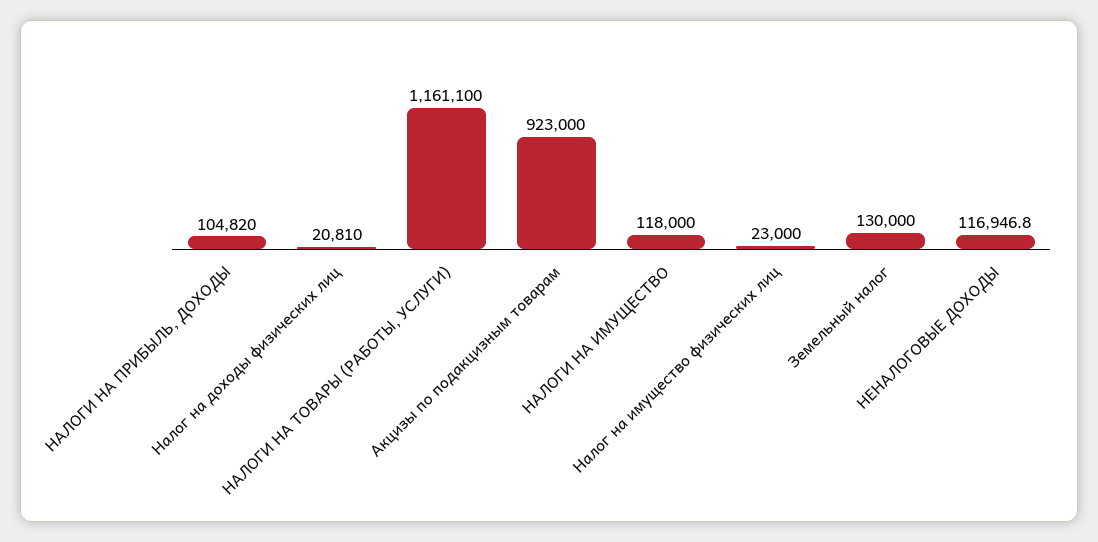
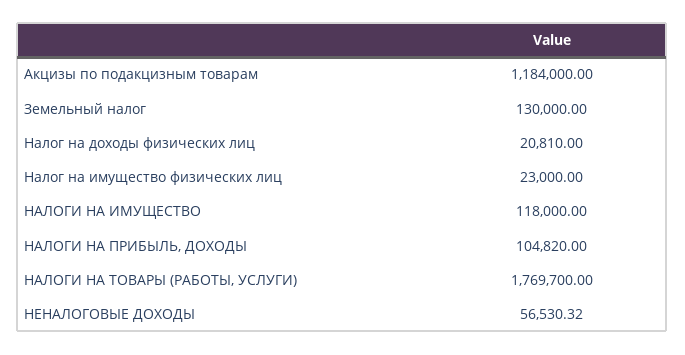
  {
    "НАЛОГИ НА ПРИБЫЛЬ, ДОХОДЫ": 104820,
    "Налог на доходы физических лиц": 20810,
-   "НАЛОГИ НА ТОВАРЫ (РАБОТЫ, УСЛУГИ)": 1161100,
+   "НАЛОГИ НА ТОВАРЫ (РАБОТЫ, УСЛУГИ)": 1769700,
-   "Акцизы по подакцизным товарам": 923000,
+   "Акцизы по подакцизным товарам": 1184000,
    "НАЛОГИ НА ИМУЩЕСТВО": 118000,
    "Налог на имущество физических лиц": 23000,
    "Земельный налог": 130000,
-   "НЕНАЛОГОВЫЕ ДОХОДЫ": 116946.8
+   "НЕНАЛОГОВЫЕ ДОХОДЫ": 56530.32
  }

